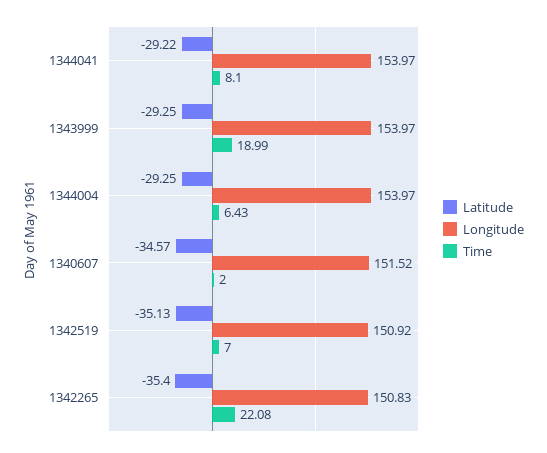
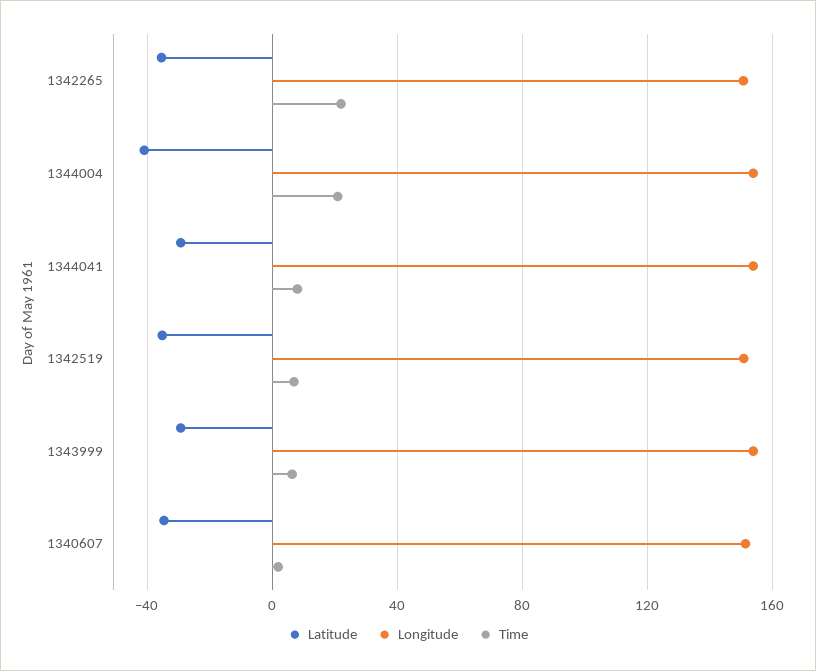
  {
    "Latitude": {
      "1344041": -29.22,
      "1343999": -29.25,
-     "1344004": -29.25,
+     "1344004": -40,
      "1340607": -34.57,
      "1342519": -35.13,
      "1342265": -35.4
    },
    "Longitude": {
      "1344041": 153.97,
      "1343999": 153.97,
      "1344004": 153.97,
      "1340607": 151.52,
      "1342519": 150.92,
      "1342265": 150.83
    },
    "Time": {
      "1344041": 8.1,
-     "1343999": 18.99,
+     "1343999": 5,
-     "1344004": 6.43,
+     "1344004": 20,
      "1340607": 2,
      "1342519": 7,
      "1342265": 22.08
    }
  }

